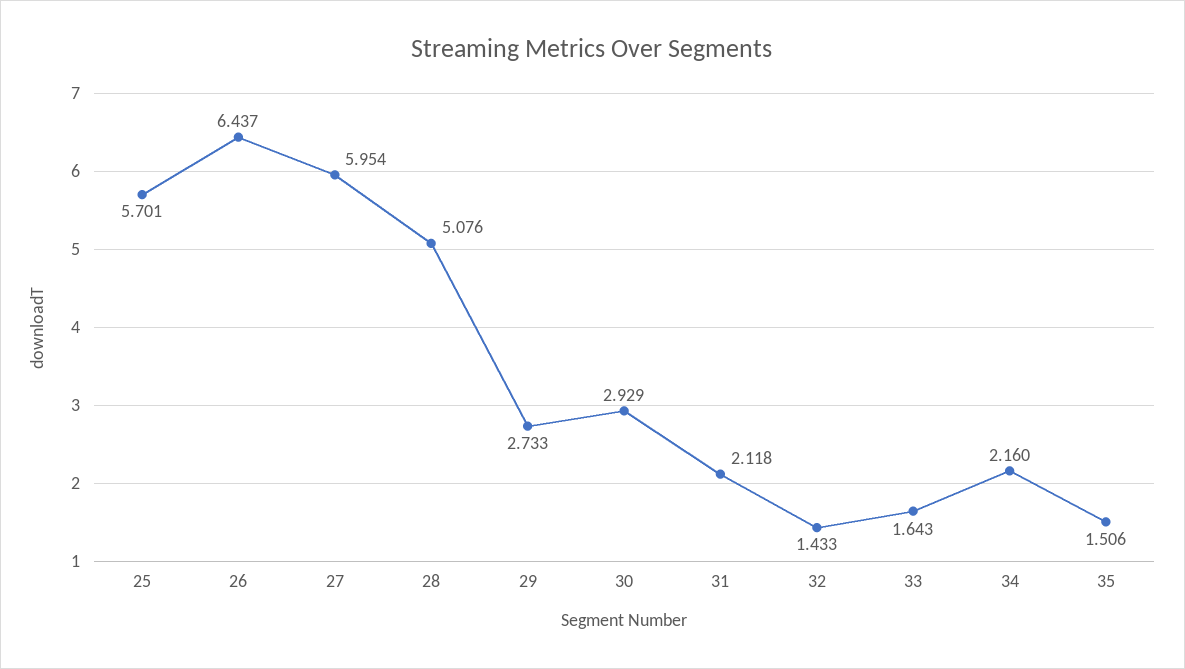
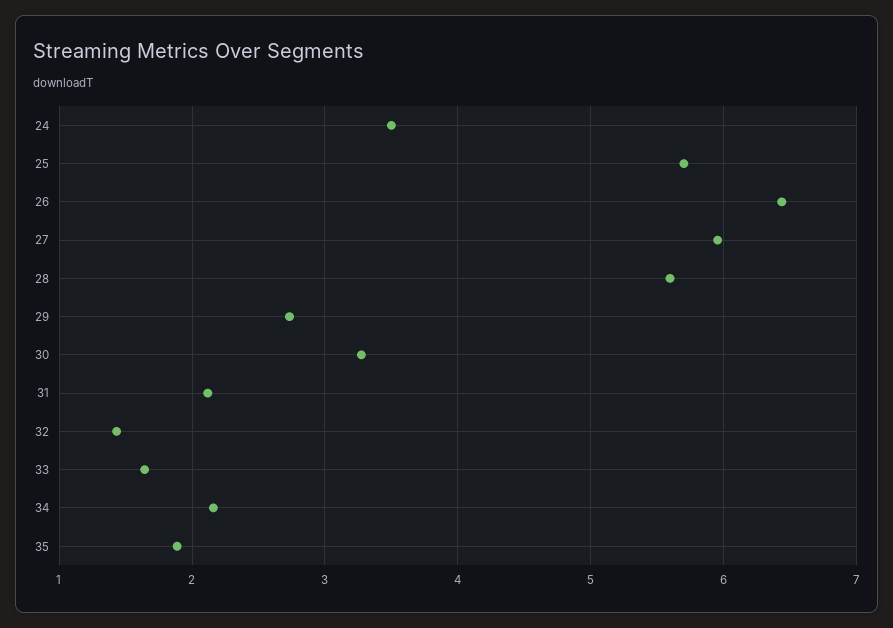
  {
    "25": 5.701,
    "26": 6.437,
    "27": 5.954,
-   "28": 5.076,
+   "28": 5.6,
    "29": 2.733,
-   "30": 2.929,
+   "30": 3.3,
    "31": 2.118,
    "32": 1.433,
    "33": 1.643,
    "34": 2.16,
-   "35": 1.506
+   "35": 1.9,
+   "24": 3.5
  }

